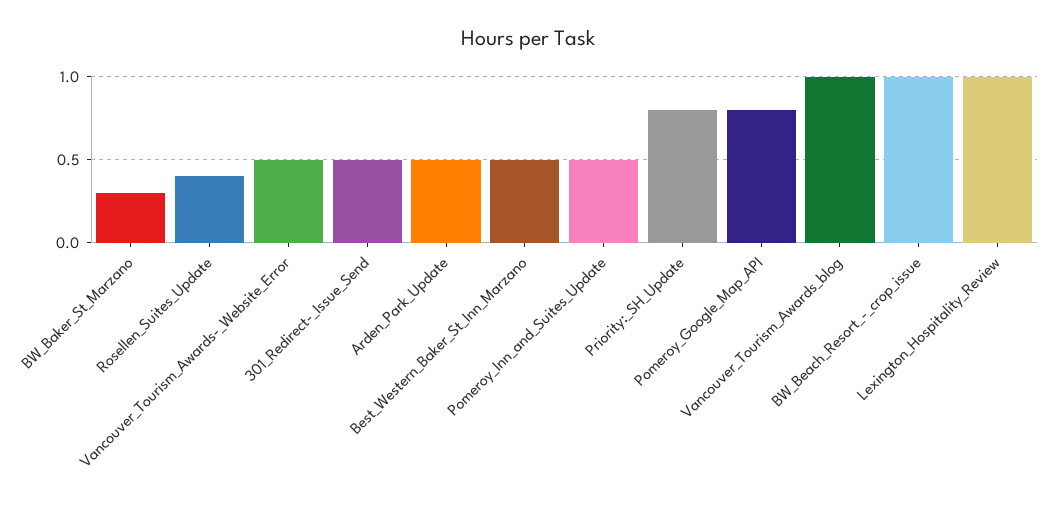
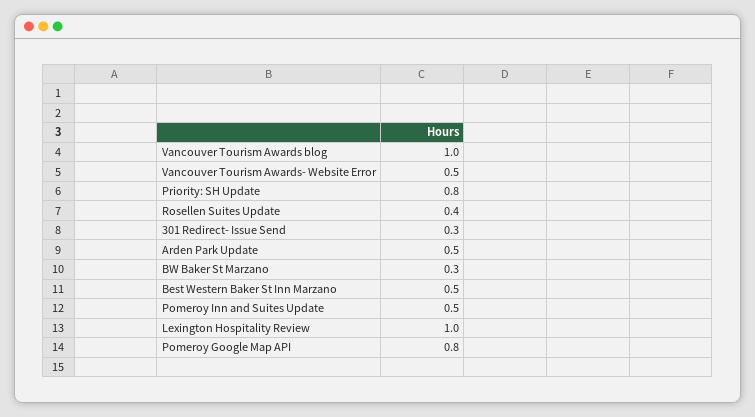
  {
    "BW_Baker_St_Marzano": 0.3,
    "Rosellen_Suites_Update": 0.4,
    "Vancouver_Tourism_Awards-_Website_Error": 0.5,
-   "301_Redirect-_Issue_Send": 0.5,
+   "301_Redirect-_Issue_Send": 0.3,
    "Arden_Park_Update": 0.5,
    "Best_Western_Baker_St_Inn_Marzano": 0.5,
    "Pomeroy_Inn_and_Suites_Update": 0.5,
    "Priority:_SH_Update": 0.8,
    "Pomeroy_Google_Map_API": 0.8,
    "Vancouver_Tourism_Awards_blog": 1,
-   "BW_Beach_Resort_-_crop_issue": 1,
    "Lexington_Hospitality_Review": 1
  }

